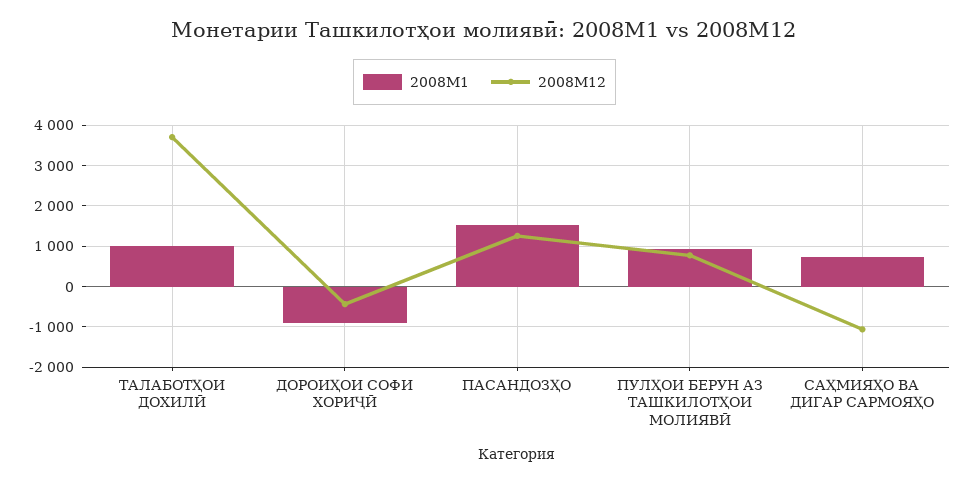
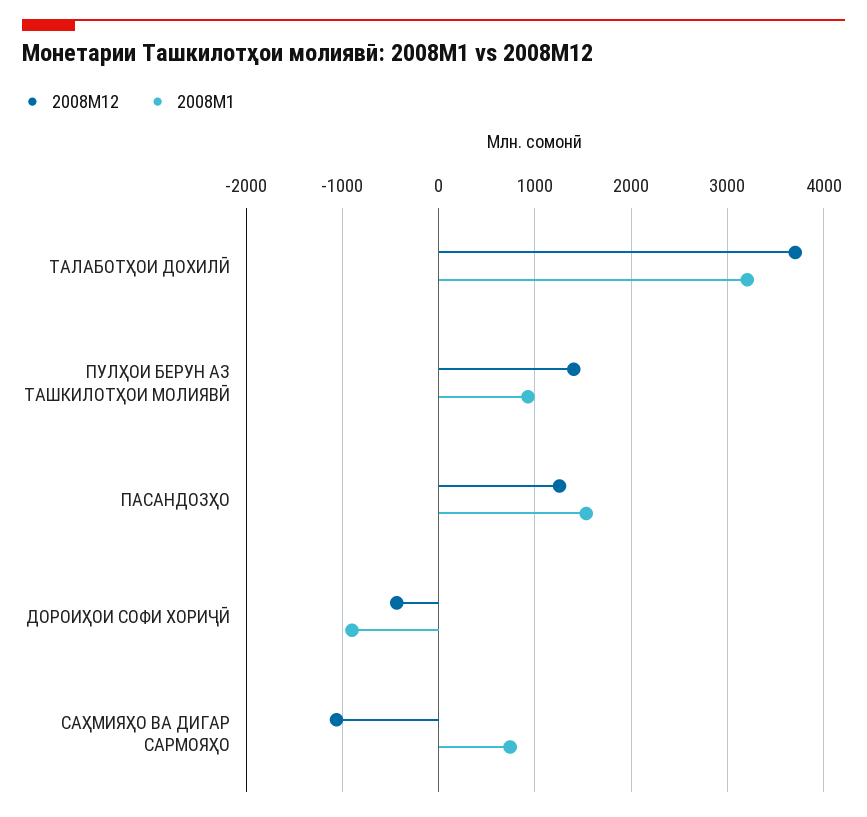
  {
    "2008M1": {
-     "ТАЛАБОТҲОИ ДОХИЛӢ": 1000,
+     "ТАЛАБОТҲОИ ДОХИЛӢ": 3200,
      "ДОРОИҲОИ СОФИ ХОРИҶӢ": -900,
      "ПАСАНДОЗҲО": 1500,
      "ПУЛҲОИ БЕРУН АЗ ТАШКИЛОТҲОИ МОЛИЯВӢ": 900,
      "САҲМИЯҲО ВА ДИГАР САРМОЯҲО": 700
    },
    "2008M12": {
      "ТАЛАБОТҲОИ ДОХИЛӢ": 3700,
      "ДОРОИҲОИ СОФИ ХОРИҶӢ": -400,
      "ПАСАНДОЗҲО": 1300,
-     "ПУЛҲОИ БЕРУН АЗ ТАШКИЛОТҲОИ МОЛИЯВӢ": 800,
+     "ПУЛҲОИ БЕРУН АЗ ТАШКИЛОТҲОИ МОЛИЯВӢ": 1400,
      "САҲМИЯҲО ВА ДИГАР САРМОЯҲО": -1100
    }
  }

